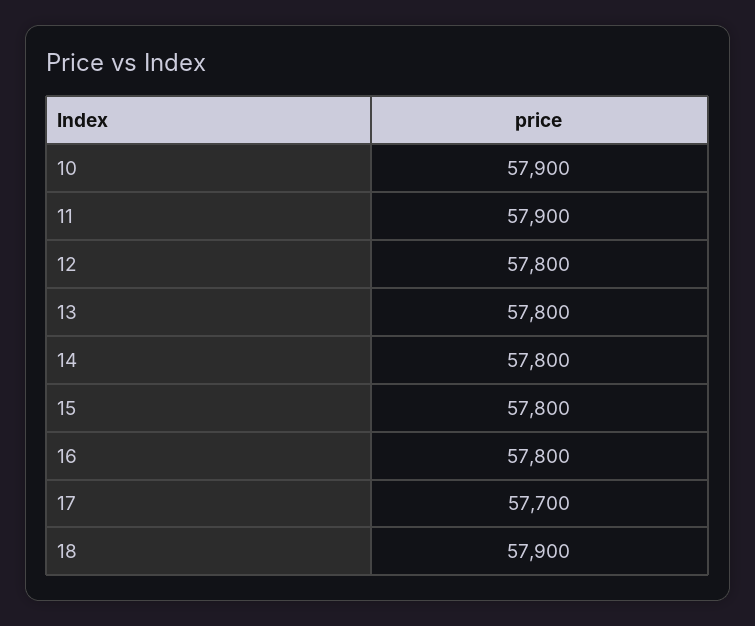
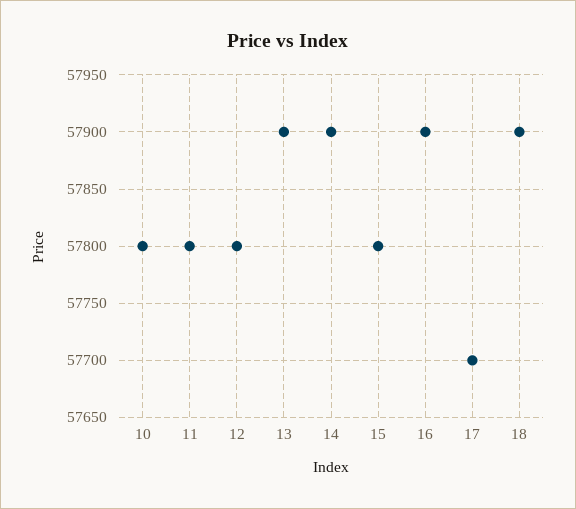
  {
-   "10": 57900,
+   "10": 57800,
-   "11": 57900,
+   "11": 57800,
    "12": 57800,
-   "13": 57800,
+   "13": 57900,
-   "14": 57800,
+   "14": 57900,
    "15": 57800,
-   "16": 57800,
+   "16": 57900,
    "17": 57700,
    "18": 57900
  }

